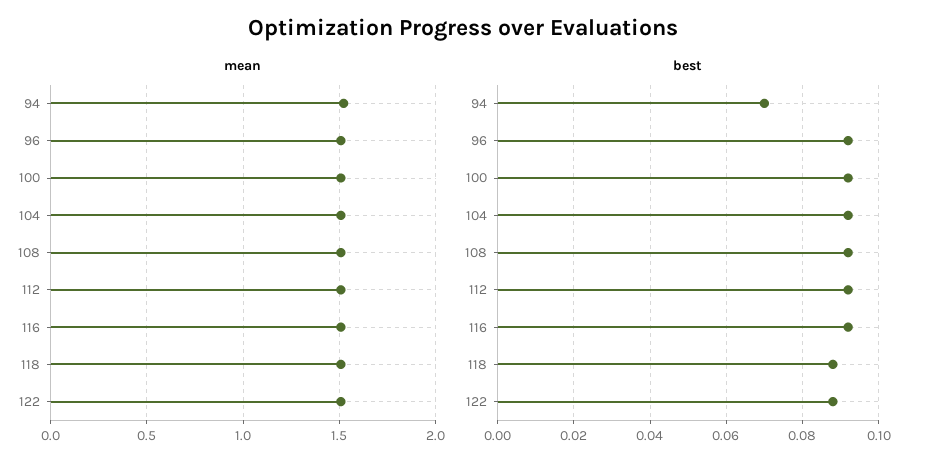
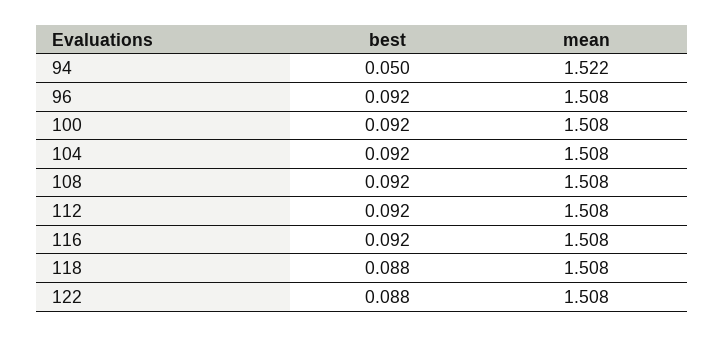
  {
    "mean": {
      "94": 1.522,
      "96": 1.508,
      "100": 1.508,
      "104": 1.508,
      "108": 1.508,
      "112": 1.508,
      "116": 1.508,
      "118": 1.508,
      "122": 1.508
    },
    "best": {
-     "94": 0.07,
+     "94": 0.05,
      "96": 0.092,
      "100": 0.092,
      "104": 0.092,
      "108": 0.092,
      "112": 0.092,
      "116": 0.092,
      "118": 0.088,
      "122": 0.088
    }
  }

